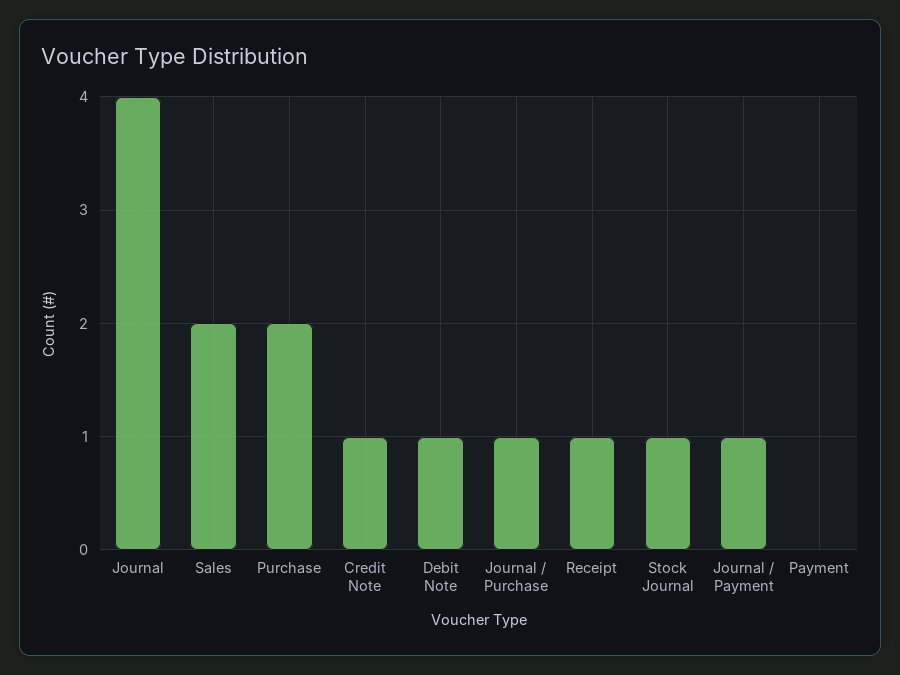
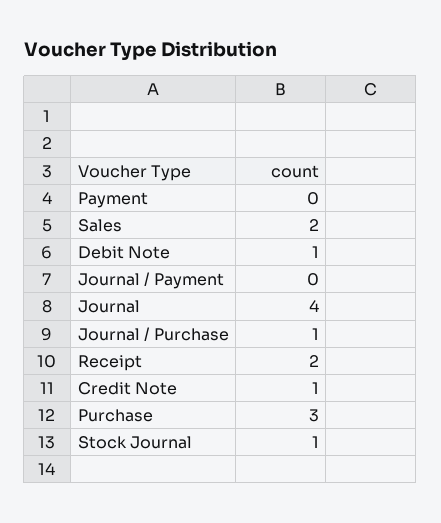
  {
    "Journal": 4,
    "Sales": 2,
-   "Purchase": 2,
+   "Purchase": 3,
    "Credit Note": 1,
    "Debit Note": 1,
    "Journal / Purchase": 1,
-   "Receipt": 1,
+   "Receipt": 2,
    "Stock Journal": 1,
-   "Journal / Payment": 1,
+   "Journal / Payment": 0,
    "Payment": 0
  }

